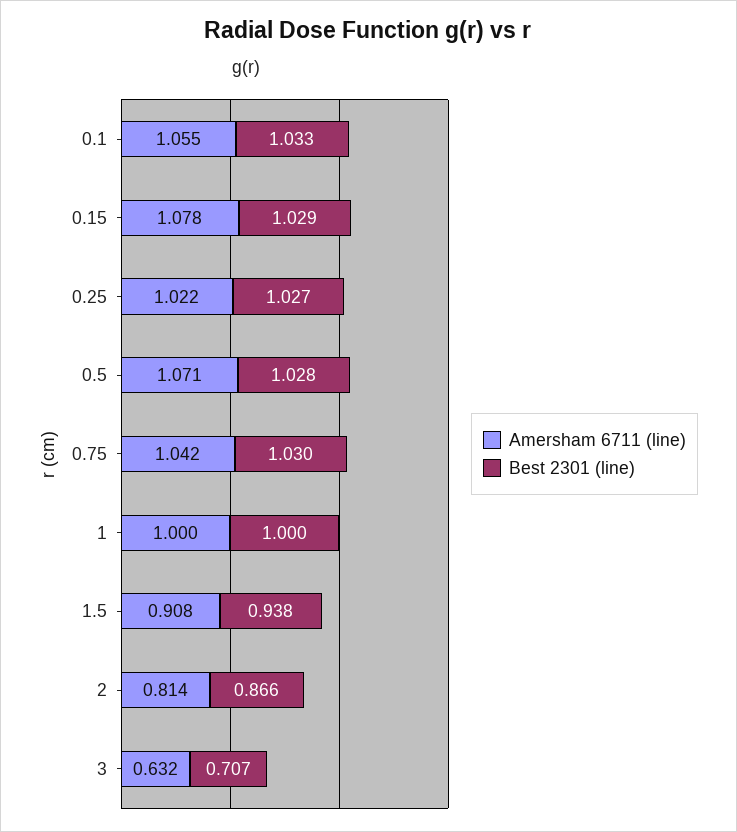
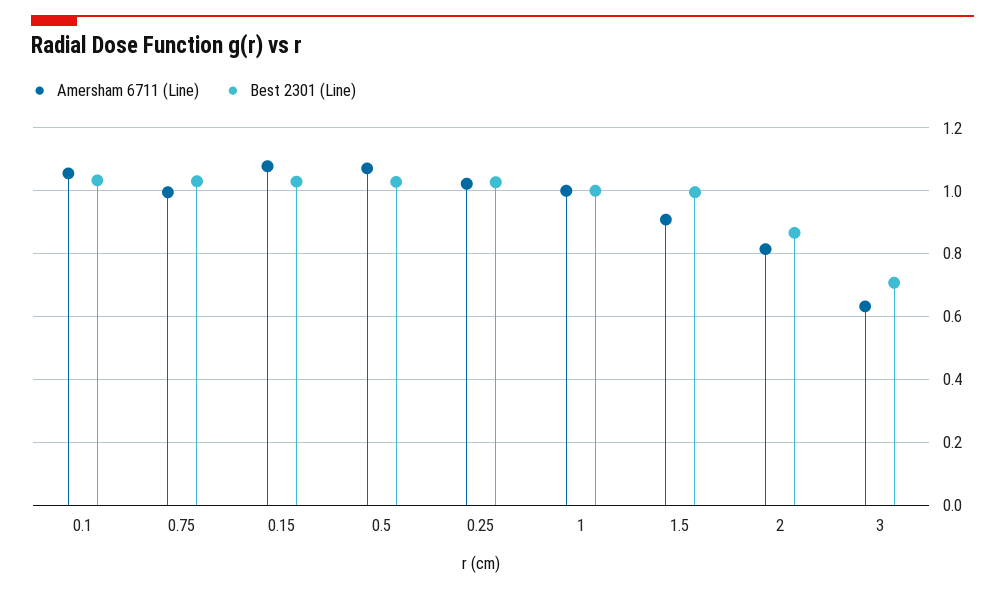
  {
    "Amersham 6711 (line)": {
      "0.1": 1.055,
      "0.15": 1.078,
      "0.25": 1.022,
      "0.5": 1.071,
-     "0.75": 1.042,
+     "0.75": 1,
      "1": 1,
      "1.5": 0.908,
      "2": 0.814,
      "3": 0.632
    },
    "Best 2301 (line)": {
      "0.1": 1.033,
      "0.15": 1.029,
      "0.25": 1.027,
      "0.5": 1.028,
      "0.75": 1.03,
      "1": 1,
-     "1.5": 0.938,
+     "1.5": 1,
      "2": 0.866,
      "3": 0.707
    }
  }

